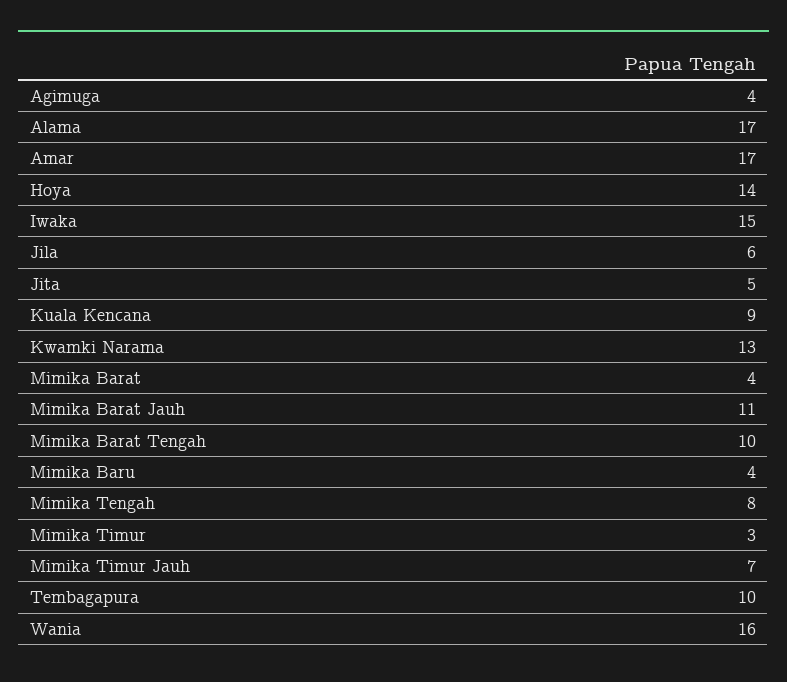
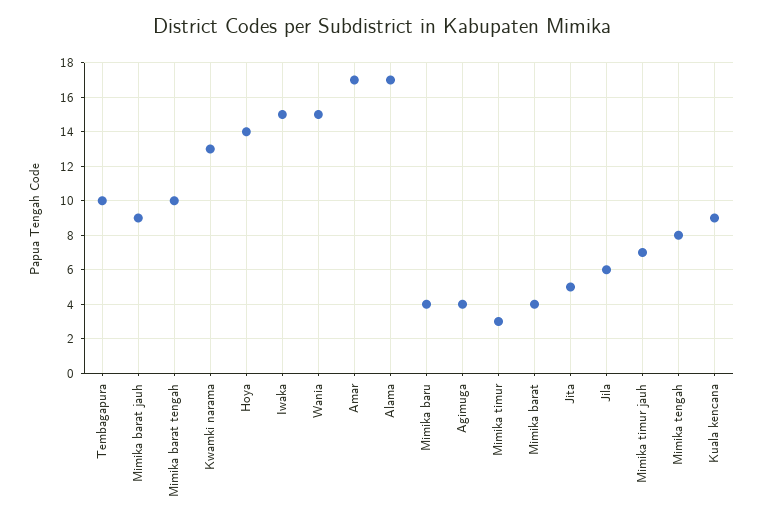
  {
    "Agimuga": 4,
    "Alama": 17,
    "Amar": 17,
    "Hoya": 14,
    "Iwaka": 15,
    "Jila": 6,
    "Jita": 5,
    "Kuala Kencana": 9,
    "Kwamki Narama": 13,
    "Mimika Barat": 4,
-   "Mimika Barat Jauh": 11,
+   "Mimika Barat Jauh": 9,
    "Mimika Barat Tengah": 10,
    "Mimika Baru": 4,
    "Mimika Tengah": 8,
    "Mimika Timur": 3,
    "Mimika Timur Jauh": 7,
    "Tembagapura": 10,
-   "Wania": 16
+   "Wania": 15
  }

